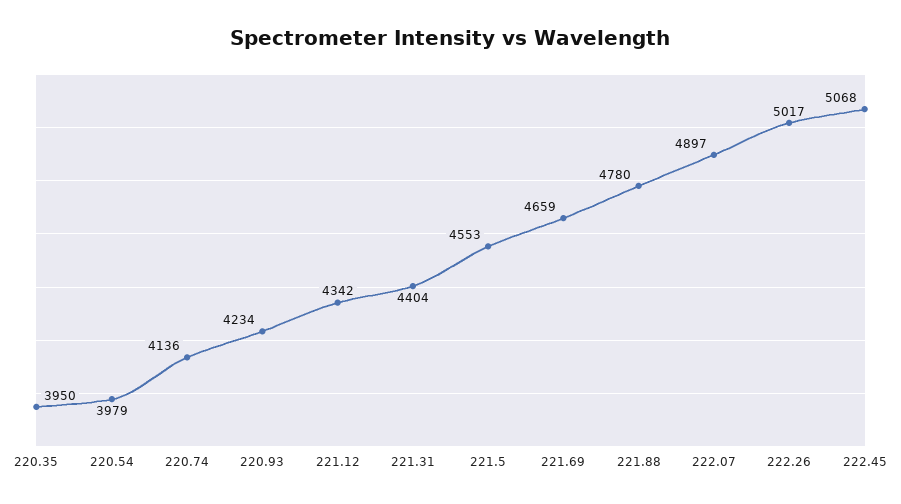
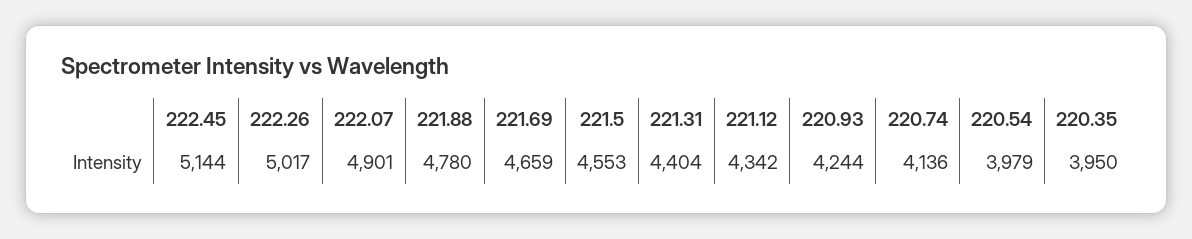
  {
    "220.35": 3950,
    "220.54": 3979,
    "220.74": 4136,
-   "220.93": 4234,
+   "220.93": 4244,
    "221.12": 4342,
    "221.31": 4404,
    "221.5": 4553,
    "221.69": 4659,
    "221.88": 4780,
-   "222.07": 4897,
+   "222.07": 4901,
    "222.26": 5017,
-   "222.45": 5068
+   "222.45": 5144
  }

